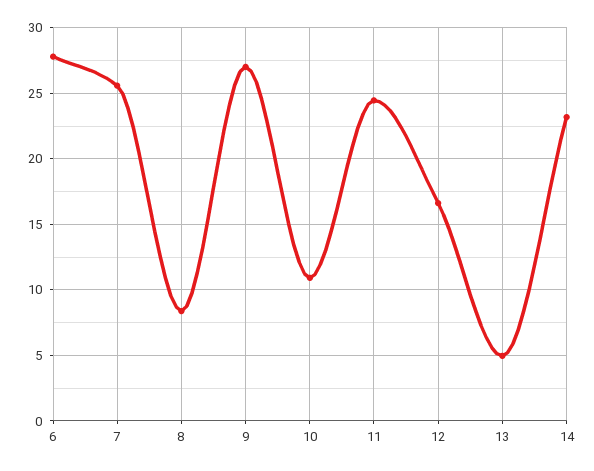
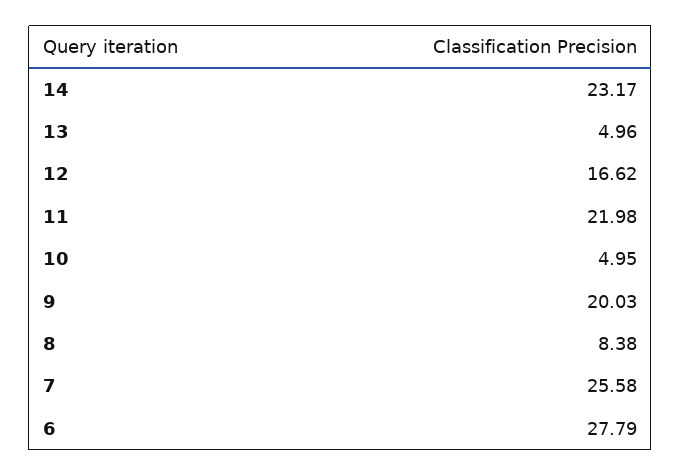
  {
    "6": 27.79,
    "7": 25.58,
    "8": 8.38,
-   "9": 27,
+   "9": 20.03,
-   "10": 11,
+   "10": 4.95,
-   "11": 24.5,
+   "11": 21.98,
    "12": 16.62,
    "13": 4.96,
    "14": 23.17
  }

